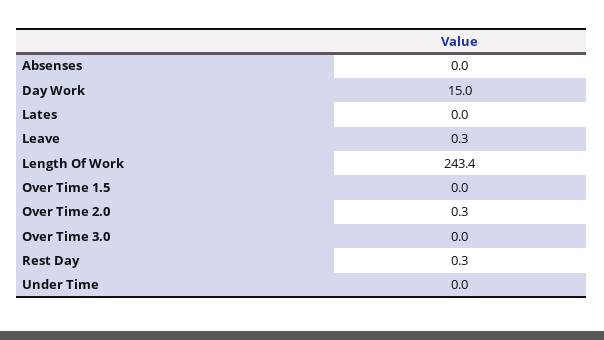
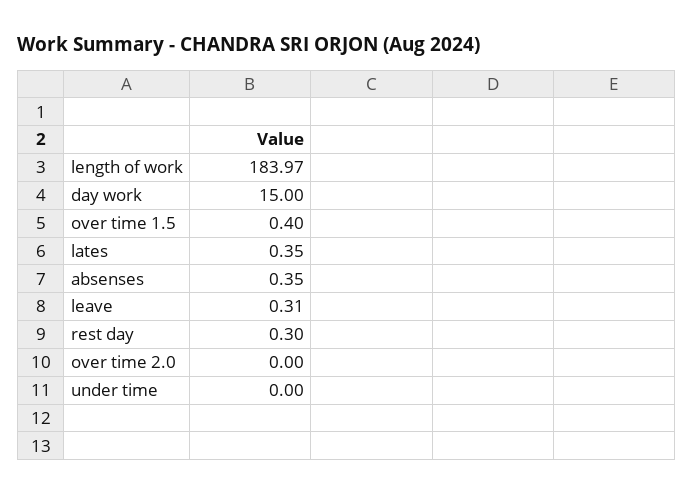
  {
-   "Absenses": 0,
+   "Absenses": 0.35,
    "Day Work": 15,
-   "Lates": 0,
+   "Lates": 0.35,
    "Leave": 0.31,
-   "Length Of Work": 243.4,
+   "Length Of Work": 183.97,
-   "Over Time 1.5": 0,
+   "Over Time 1.5": 0.4,
-   "Over Time 2.0": 0.3,
+   "Over Time 2.0": 0,
-   "Over Time 3.0": 0,
    "Rest Day": 0.3,
    "Under Time": 0
  }

